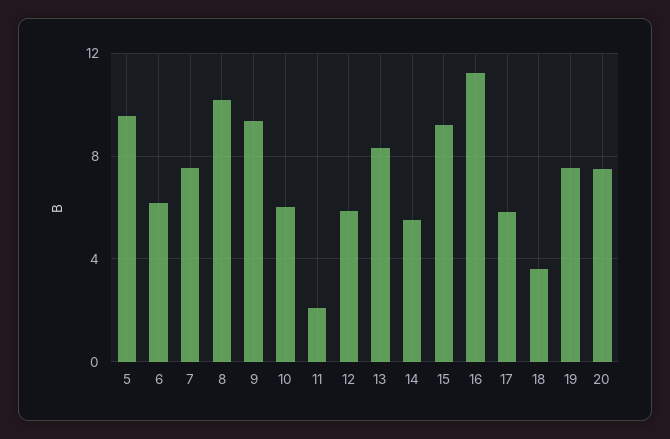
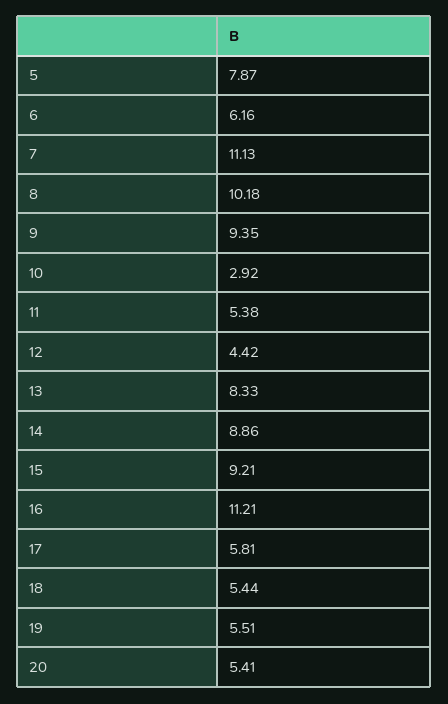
  {
-   "5": 9.5,
+   "5": 7.87,
    "6": 6.16,
-   "7": 7.5,
+   "7": 11.13,
    "8": 10.18,
    "9": 9.35,
-   "10": 6,
+   "10": 2.92,
-   "11": 2,
+   "11": 5.38,
-   "12": 6,
+   "12": 4.42,
    "13": 8.33,
-   "14": 5.5,
+   "14": 8.86,
    "15": 9.21,
    "16": 11.21,
    "17": 5.81,
-   "18": 3.5,
+   "18": 5.44,
-   "19": 7.5,
+   "19": 5.51,
-   "20": 7.5
+   "20": 5.41
  }

